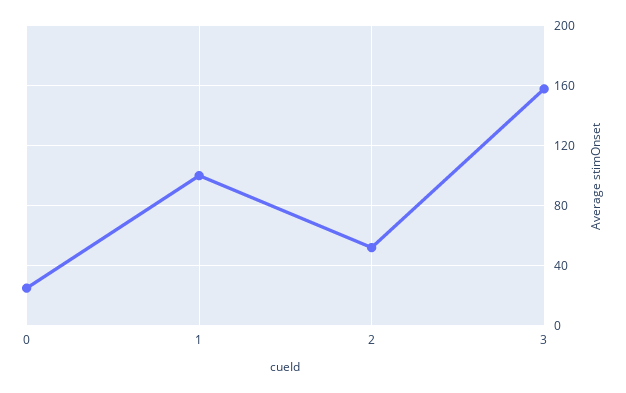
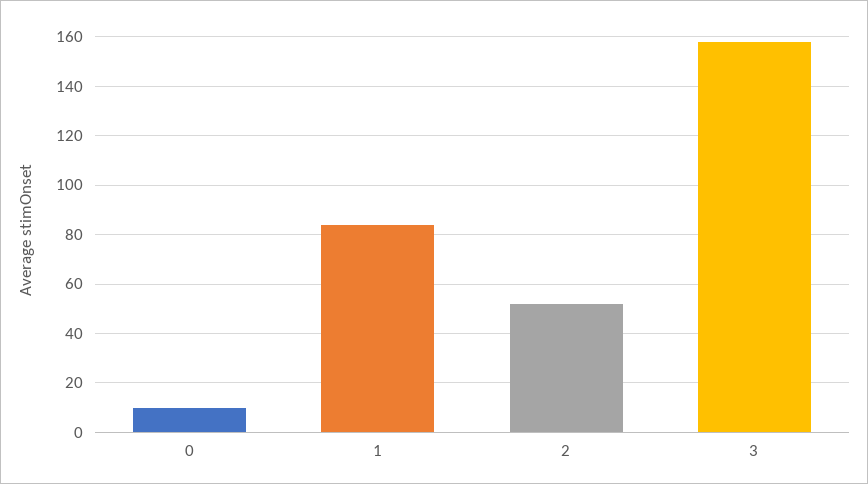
  {
-   "0": 25,
+   "0": 10,
-   "1": 100,
+   "1": 85,
    "2": 50,
    "3": 160
  }

